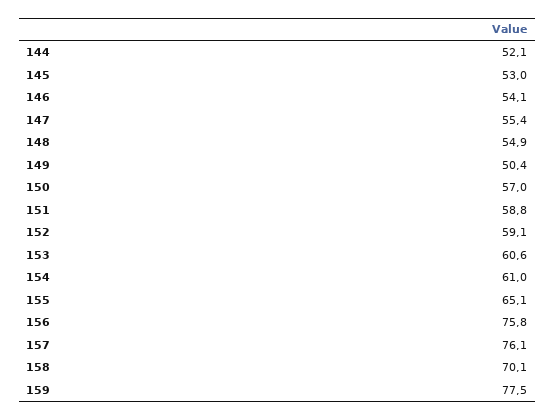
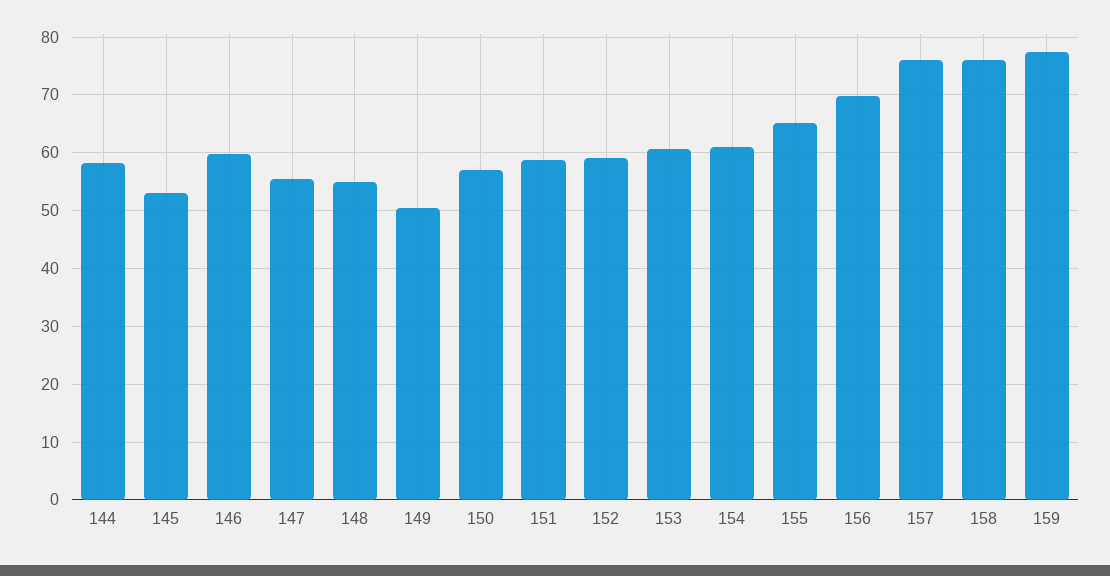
  {
-   "144": 52.1,
+   "144": 58,
    "145": 53,
-   "146": 54.1,
+   "146": 60,
    "147": 55.4,
    "148": 54.9,
    "149": 50.4,
    "150": 57,
    "151": 58.8,
    "152": 59.1,
    "153": 60.6,
    "154": 61,
    "155": 65.1,
-   "156": 75.8,
+   "156": 70,
    "157": 76.1,
-   "158": 70.1,
+   "158": 76,
    "159": 77.5
  }

